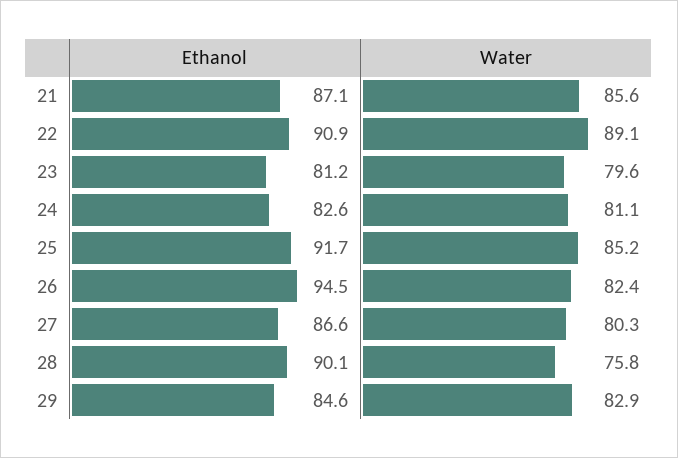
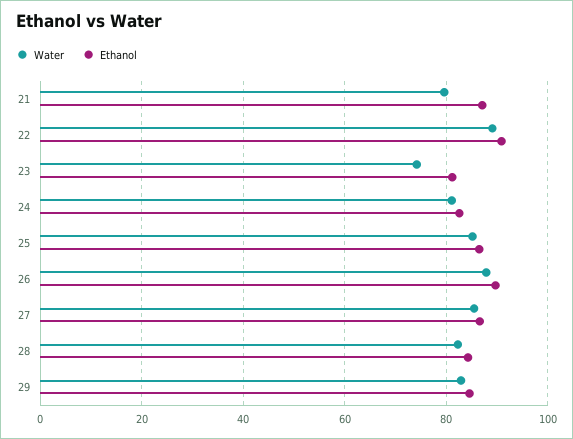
  {
    "Ethanol": {
      "21": 87.1,
      "22": 90.9,
      "23": 81.2,
      "24": 82.6,
-     "25": 91.7,
+     "25": 86,
-     "26": 94.5,
+     "26": 90,
      "27": 86.6,
-     "28": 90.1,
+     "28": 84,
      "29": 84.6
    },
    "Water": {
-     "21": 85.6,
+     "21": 80,
      "22": 89.1,
-     "23": 79.6,
+     "23": 74,
      "24": 81.1,
      "25": 85.2,
-     "26": 82.4,
+     "26": 88,
-     "27": 80.3,
+     "27": 86,
-     "28": 75.8,
+     "28": 82,
      "29": 82.9
    }
  }

